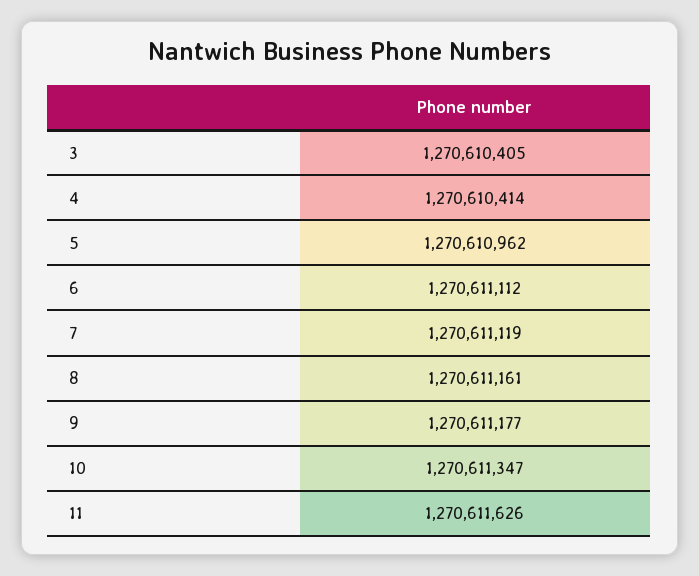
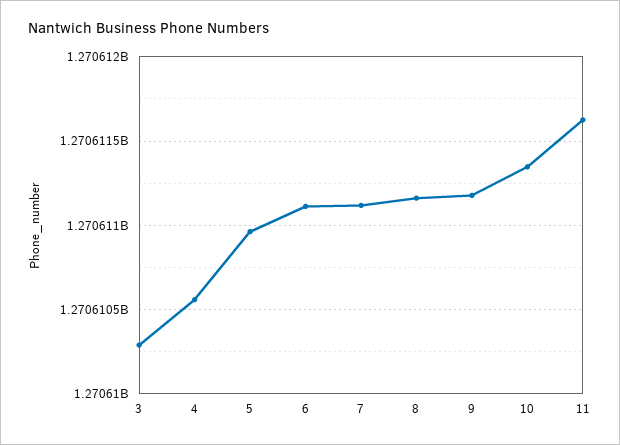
  {
-   "3": 1270610405,
+   "3": 1270610300,
-   "4": 1270610414,
+   "4": 1270610550,
    "5": 1270610962,
    "6": 1270611112,
    "7": 1270611119,
    "8": 1270611161,
    "9": 1270611177,
    "10": 1270611347,
    "11": 1270611626
  }

